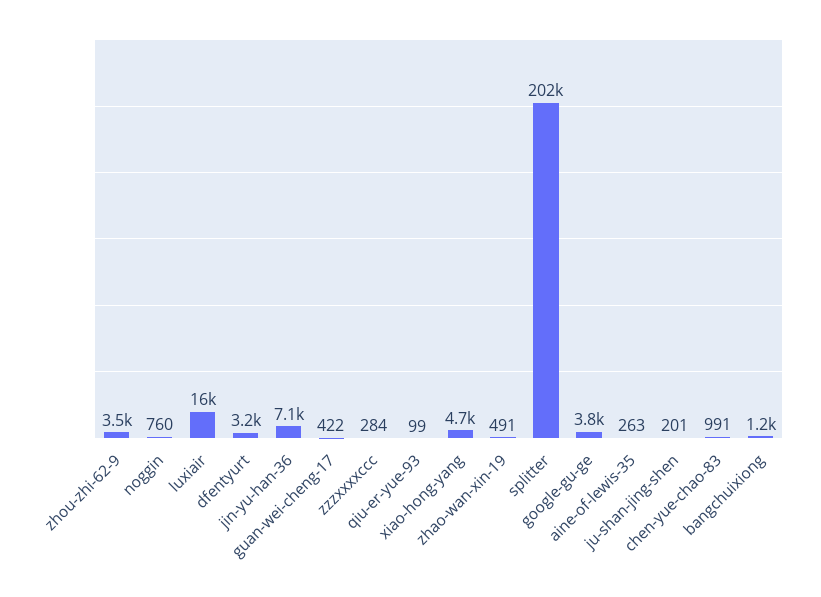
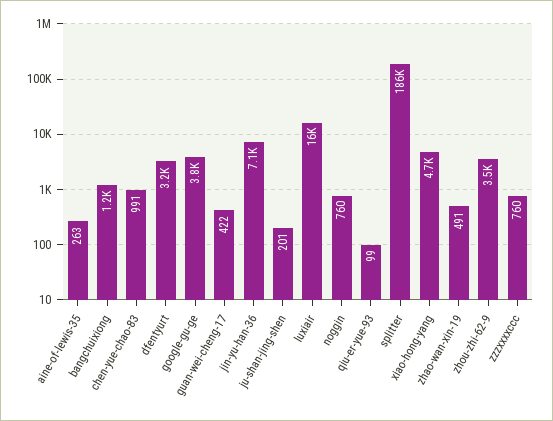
  {
    "zhou-zhi-62-9": 3500,
    "noggin": 760,
    "luxiair": 16000,
    "dfentyurt": 3200,
    "jin-yu-han-36": 7100,
    "guan-wei-cheng-17": 422,
-   "zzzxxxxccc": 284,
+   "zzzxxxxccc": 760,
    "qiu-er-yue-93": 99,
    "xiao-hong-yang": 4700,
    "zhao-wan-xin-19": 491,
-   "splitter": 202000,
+   "splitter": 186000,
    "google-gu-ge": 3800,
    "aine-of-lewis-35": 263,
    "ju-shan-jing-shen": 201,
    "chen-yue-chao-83": 991,
    "bangchuixiong": 1200
  }

